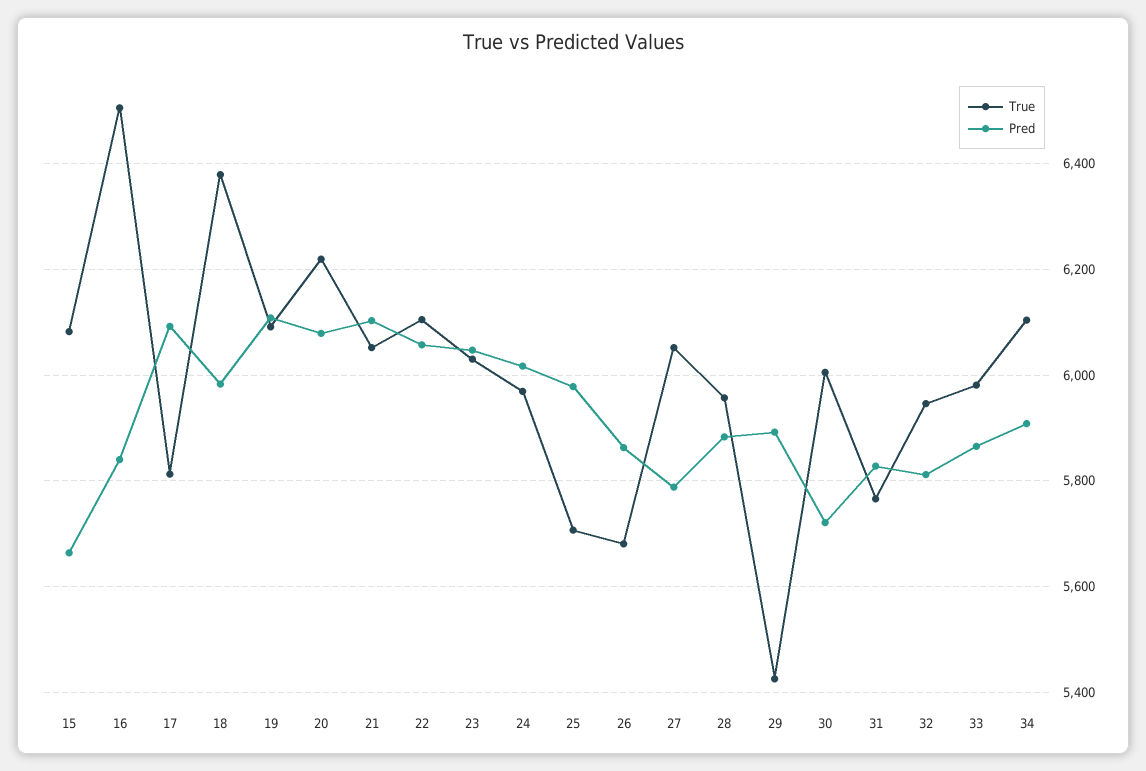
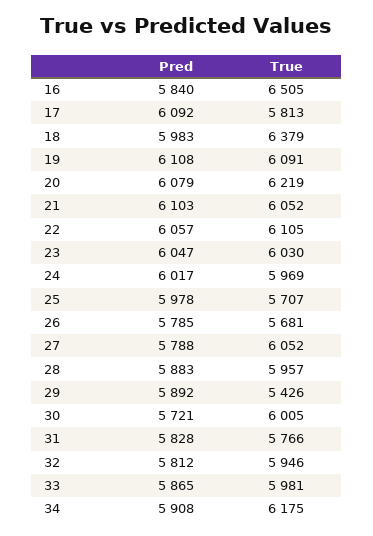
  {
    "True": {
-     "15": 6080,
      "16": 6505,
      "17": 5813,
      "18": 6379,
      "19": 6091,
      "20": 6219,
      "21": 6052,
      "22": 6105,
      "23": 6030,
      "24": 5969,
      "25": 5707,
      "26": 5681,
      "27": 6052,
      "28": 5957,
      "29": 5426,
      "30": 6005,
      "31": 5766,
      "32": 5946,
      "33": 5981,
-     "34": 6100
+     "34": 6175
    },
    "Pred": {
-     "15": 5660,
      "16": 5840,
      "17": 6092,
      "18": 5983,
      "19": 6108,
      "20": 6079,
      "21": 6103,
      "22": 6057,
      "23": 6047,
      "24": 6017,
      "25": 5978,
-     "26": 5860,
+     "26": 5785,
      "27": 5788,
      "28": 5883,
      "29": 5892,
      "30": 5721,
      "31": 5828,
      "32": 5812,
      "33": 5865,
      "34": 5908
    }
  }

